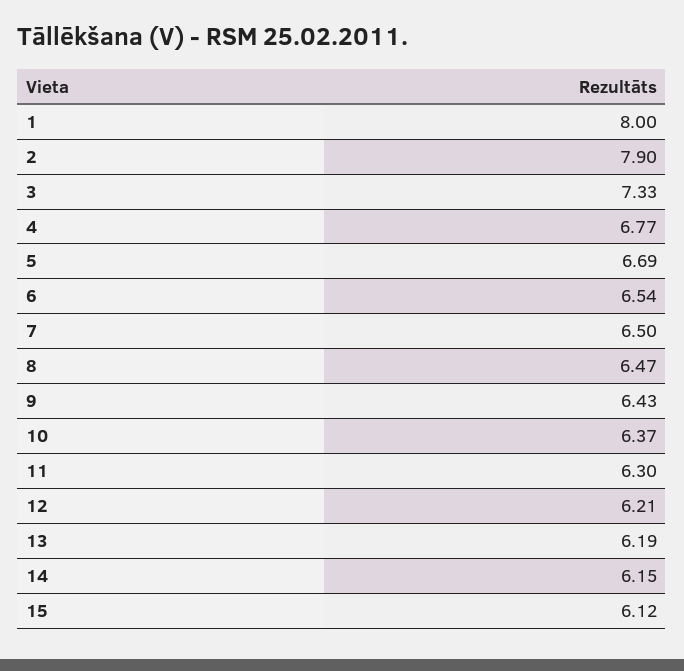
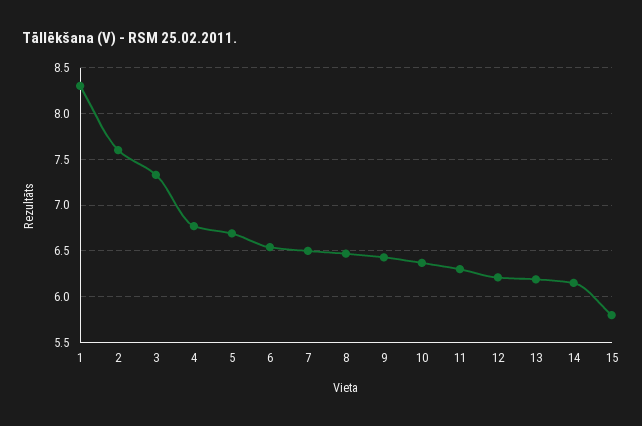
  {
-   "1": 8,
+   "1": 8.3,
-   "2": 7.9,
+   "2": 7.6,
    "3": 7.33,
    "4": 6.77,
    "5": 6.69,
    "6": 6.54,
    "7": 6.5,
    "8": 6.47,
    "9": 6.43,
    "10": 6.37,
    "11": 6.3,
    "12": 6.21,
    "13": 6.19,
    "14": 6.15,
-   "15": 6.12
+   "15": 5.8
  }

